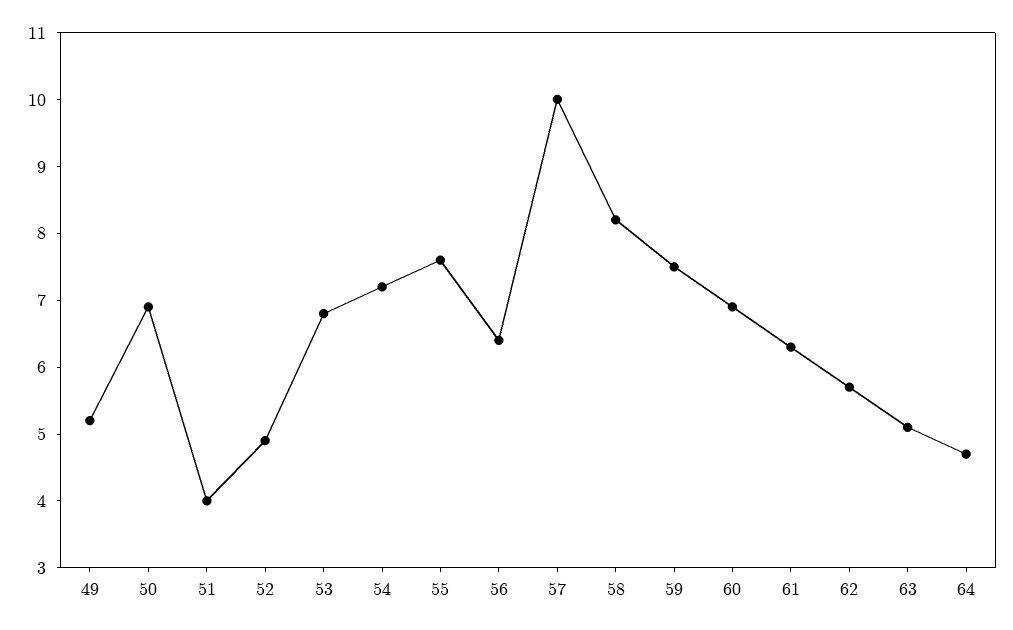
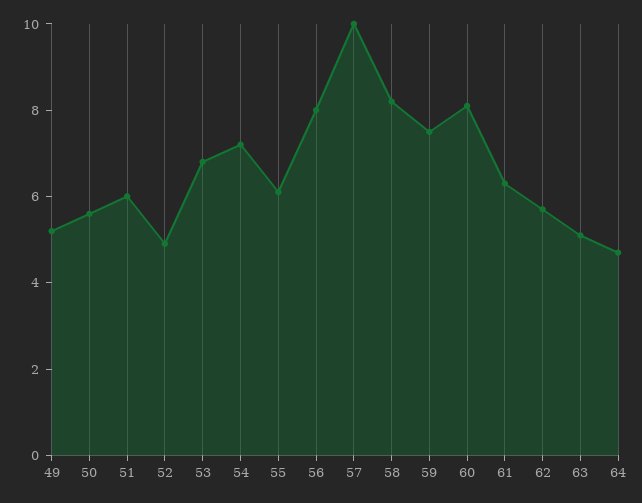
  {
    "49": 5,
-   "50": 7,
+   "50": 5.5,
-   "51": 4,
+   "51": 6,
    "52": 5,
    "53": 7,
    "54": 7,
-   "55": 7.5,
+   "55": 6,
-   "56": 6.5,
+   "56": 8,
    "57": 10,
    "58": 8,
    "59": 7.5,
-   "60": 7,
+   "60": 8,
    "61": 6.5,
    "62": 5.5,
    "63": 5,
    "64": 4.5
  }

